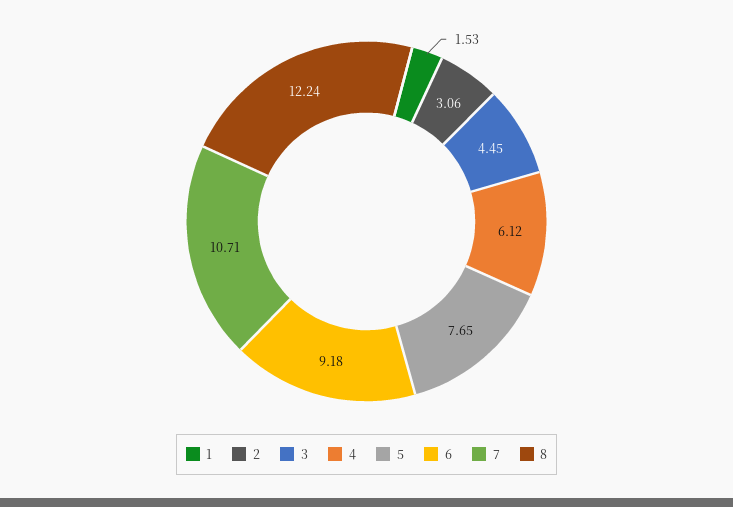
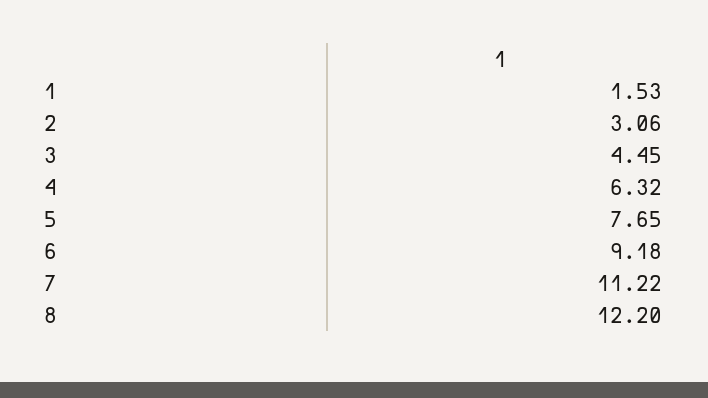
  {
    "1": 1.53,
    "2": 3.06,
    "3": 4.45,
-   "4": 6.12,
+   "4": 6.32,
    "5": 7.65,
    "6": 9.18,
-   "7": 10.71,
+   "7": 11.22,
-   "8": 12.24
+   "8": 12.2
  }

